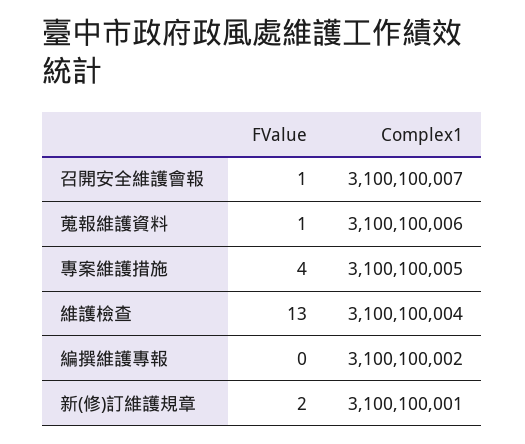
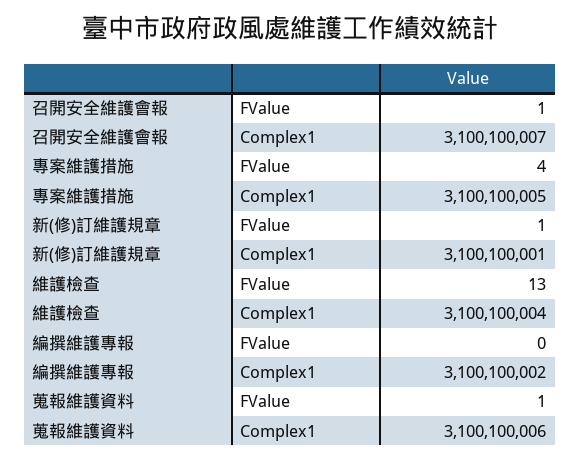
  {
    "FValue": {
      "召開安全維護會報": 1,
      "蒐報維護資料": 1,
      "專案維護措施": 4,
      "維護檢查": 13,
      "編撰維護專報": 0,
-     "新(修)訂維護規章": 2
+     "新(修)訂維護規章": 1
    },
    "Complex1": {
      "召開安全維護會報": 3100100007,
      "蒐報維護資料": 3100100006,
      "專案維護措施": 3100100005,
      "維護檢查": 3100100004,
      "編撰維護專報": 3100100002,
      "新(修)訂維護規章": 3100100001
    }
  }

